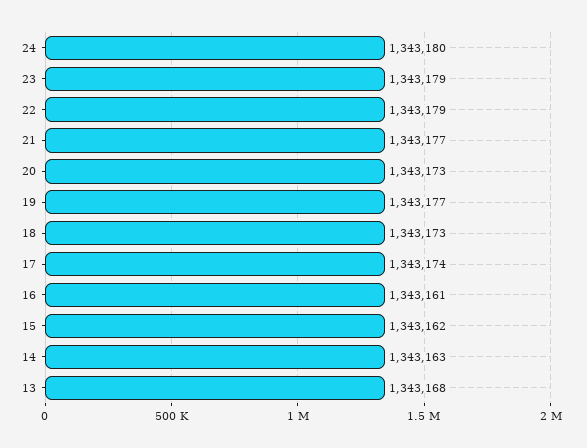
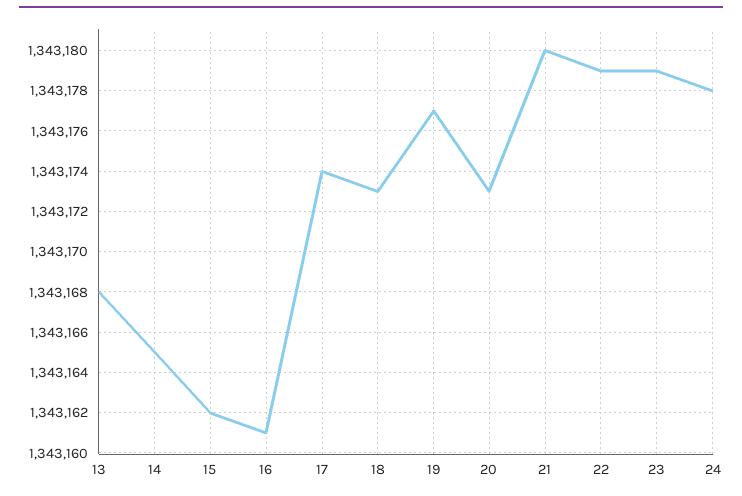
  {
-   "24": 1343180,
+   "24": 1343178,
    "23": 1343179,
    "22": 1343179,
-   "21": 1343177,
+   "21": 1343180,
    "20": 1343173,
    "19": 1343177,
    "18": 1343173,
    "17": 1343174,
    "16": 1343161,
    "15": 1343162,
-   "14": 1343163,
+   "14": 1343165,
    "13": 1343168
  }

